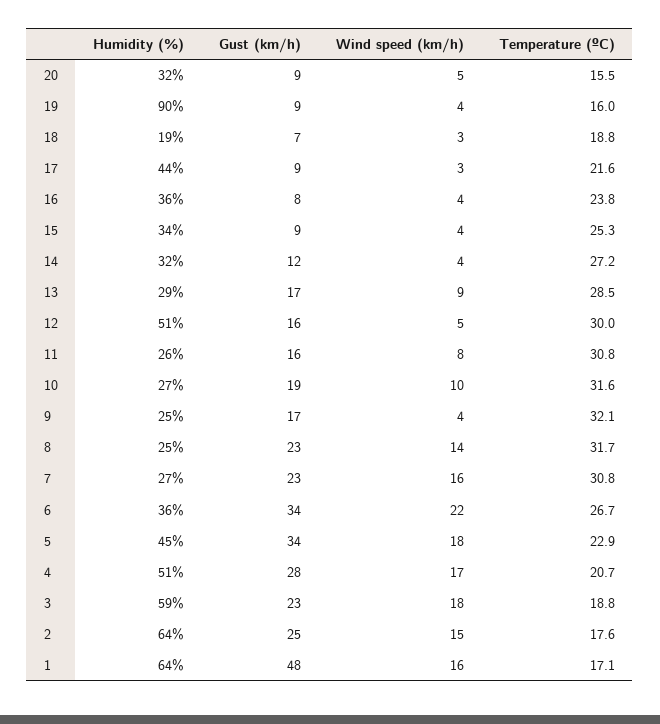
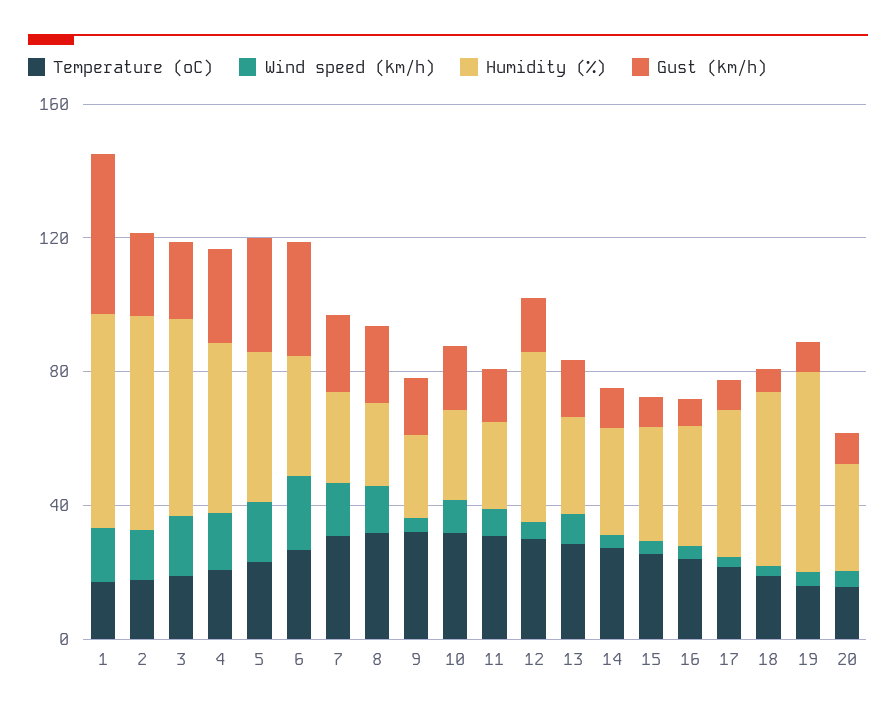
  {
    "Humidity (%)": {
      "20": 32,
-     "19": 90,
+     "19": 60,
-     "18": 19,
+     "18": 50,
      "17": 44,
      "16": 36,
      "15": 34,
      "14": 32,
      "13": 29,
      "12": 51,
      "11": 26,
      "10": 27,
      "9": 25,
      "8": 25,
      "7": 27,
      "6": 36,
      "5": 45,
      "4": 51,
      "3": 59,
      "2": 64,
      "1": 64
    },
    "Gust (km/h)": {
      "20": 9,
      "19": 9,
      "18": 7,
      "17": 9,
      "16": 8,
      "15": 9,
      "14": 12,
      "13": 17,
      "12": 16,
      "11": 16,
      "10": 19,
      "9": 17,
      "8": 23,
      "7": 23,
      "6": 34,
      "5": 34,
      "4": 28,
      "3": 23,
      "2": 25,
      "1": 48
    },
    "Wind speed (km/h)": {
      "20": 5,
      "19": 4,
      "18": 3,
      "17": 3,
      "16": 4,
      "15": 4,
      "14": 4,
      "13": 9,
      "12": 5,
      "11": 8,
      "10": 10,
      "9": 4,
      "8": 14,
      "7": 16,
      "6": 22,
      "5": 18,
      "4": 17,
      "3": 18,
      "2": 15,
      "1": 16
    },
    "Temperature (ºC)": {
      "20": 15.5,
      "19": 16,
      "18": 18.8,
      "17": 21.6,
      "16": 23.8,
      "15": 25.3,
      "14": 27.2,
      "13": 28.5,
      "12": 30,
      "11": 30.8,
      "10": 31.6,
      "9": 32.1,
      "8": 31.7,
      "7": 30.8,
      "6": 26.7,
      "5": 22.9,
      "4": 20.7,
      "3": 18.8,
      "2": 17.6,
      "1": 17.1
    }
  }

